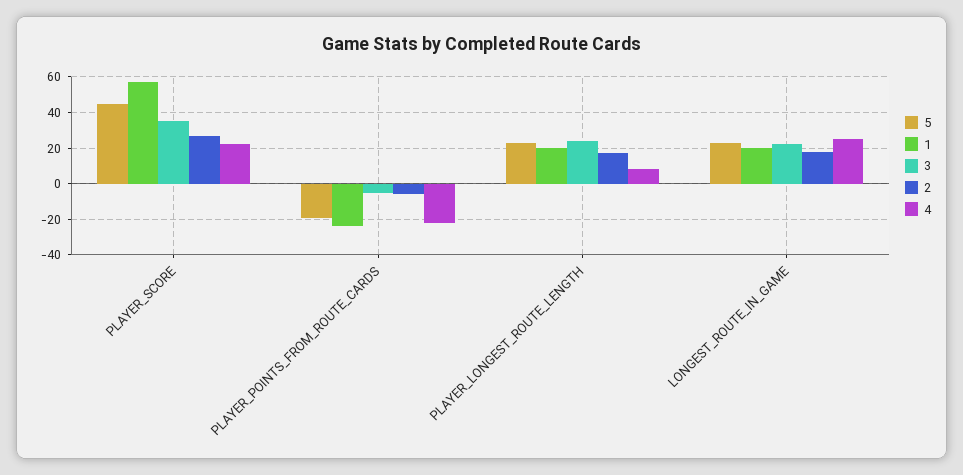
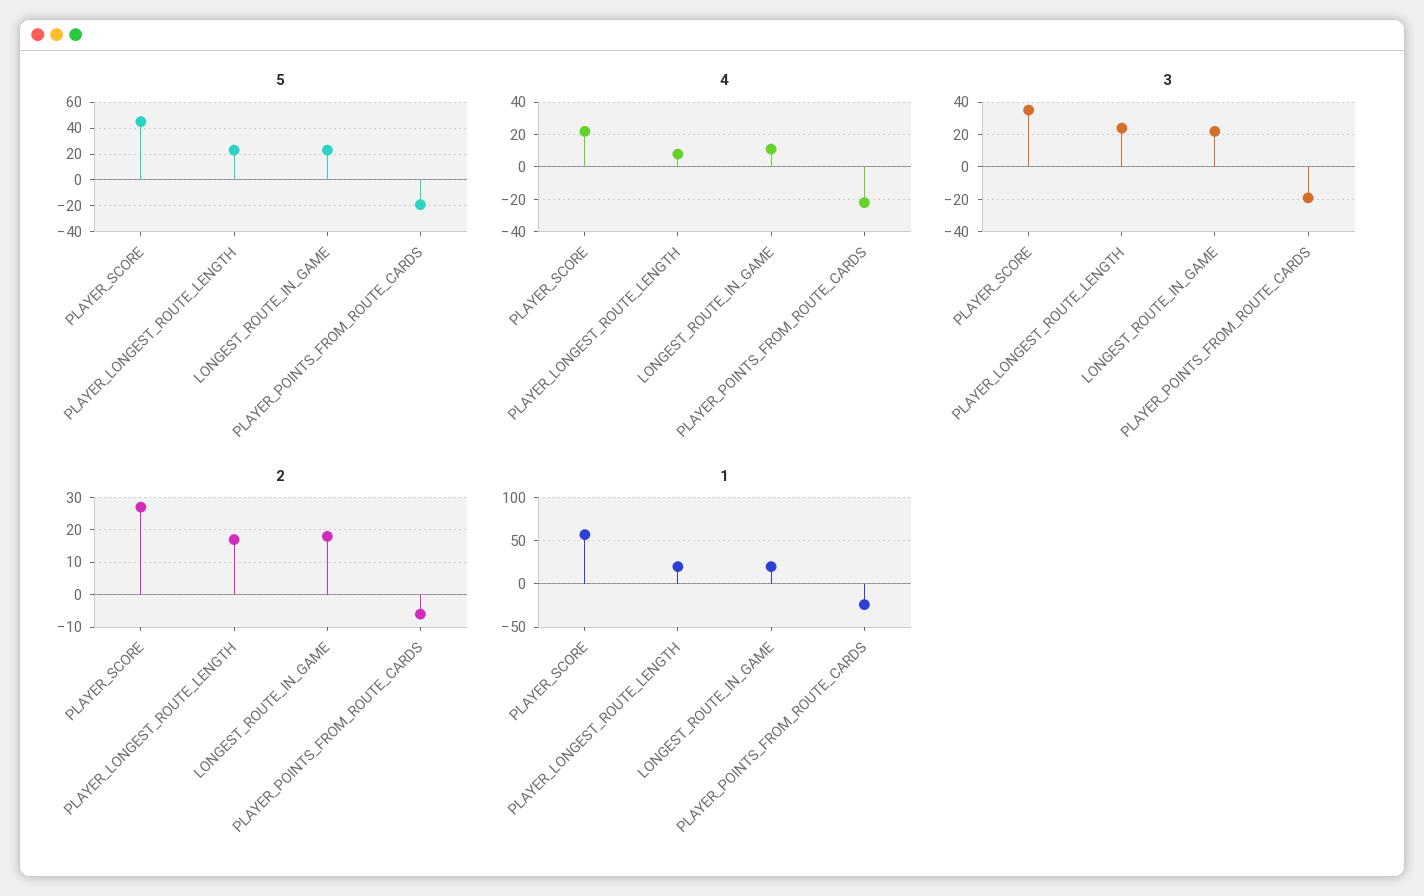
  {
    "5": {
      "PLAYER_SCORE": 45,
      "PLAYER_POINTS_FROM_ROUTE_CARDS": -20,
      "PLAYER_LONGEST_ROUTE_LENGTH": 25,
      "LONGEST_ROUTE_IN_GAME": 25
    },
    "1": {
      "PLAYER_SCORE": 55,
      "PLAYER_POINTS_FROM_ROUTE_CARDS": -25,
      "PLAYER_LONGEST_ROUTE_LENGTH": 20,
      "LONGEST_ROUTE_IN_GAME": 20
    },
    "3": {
      "PLAYER_SCORE": 35,
-     "PLAYER_POINTS_FROM_ROUTE_CARDS": -5,
+     "PLAYER_POINTS_FROM_ROUTE_CARDS": -20,
      "PLAYER_LONGEST_ROUTE_LENGTH": 25,
      "LONGEST_ROUTE_IN_GAME": 20
    },
    "2": {
      "PLAYER_SCORE": 25,
      "PLAYER_POINTS_FROM_ROUTE_CARDS": -5,
      "PLAYER_LONGEST_ROUTE_LENGTH": 15,
      "LONGEST_ROUTE_IN_GAME": 20
    },
    "4": {
      "PLAYER_SCORE": 20,
      "PLAYER_POINTS_FROM_ROUTE_CARDS": -20,
      "PLAYER_LONGEST_ROUTE_LENGTH": 10,
-     "LONGEST_ROUTE_IN_GAME": 25
+     "LONGEST_ROUTE_IN_GAME": 10
    }
  }

